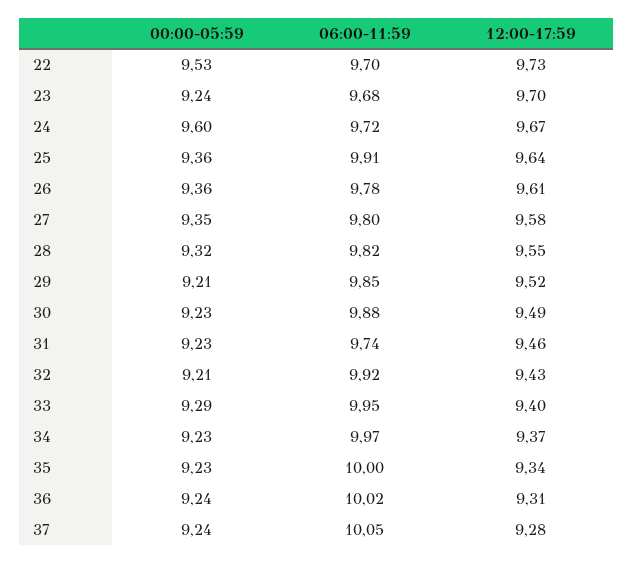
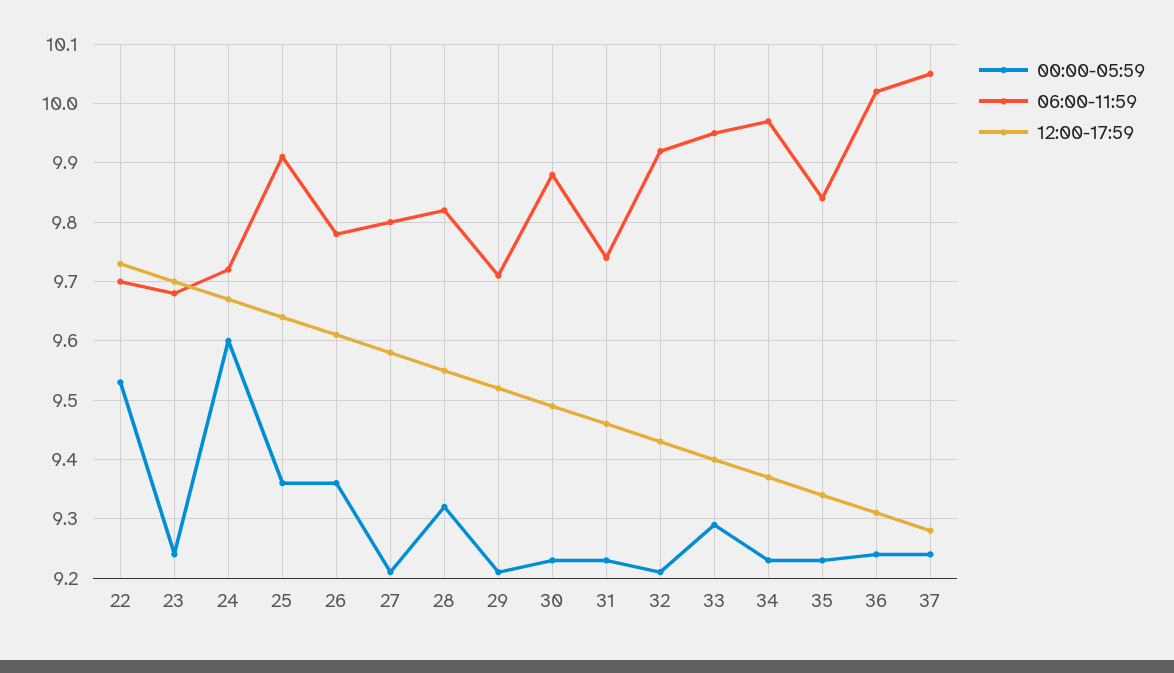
  {
    "00:00-05:59": {
      "22": 9.53,
      "23": 9.24,
      "24": 9.6,
      "25": 9.36,
      "26": 9.36,
-     "27": 9.35,
+     "27": 9.2,
      "28": 9.32,
      "29": 9.21,
      "30": 9.23,
      "31": 9.23,
      "32": 9.21,
      "33": 9.29,
      "34": 9.23,
      "35": 9.23,
      "36": 9.24,
      "37": 9.24
    },
    "06:00-11:59": {
      "22": 9.7,
      "23": 9.68,
      "24": 9.72,
      "25": 9.91,
      "26": 9.78,
      "27": 9.8,
      "28": 9.82,
-     "29": 9.85,
+     "29": 9.7,
      "30": 9.88,
      "31": 9.74,
      "32": 9.92,
      "33": 9.95,
      "34": 9.97,
-     "35": 10,
+     "35": 9.85,
      "36": 10.02,
      "37": 10.05
    },
    "12:00-17:59": {
      "22": 9.73,
      "23": 9.7,
      "24": 9.67,
      "25": 9.64,
      "26": 9.61,
      "27": 9.58,
      "28": 9.55,
      "29": 9.52,
      "30": 9.49,
      "31": 9.46,
      "32": 9.43,
      "33": 9.4,
      "34": 9.37,
      "35": 9.34,
      "36": 9.31,
      "37": 9.28
    }
  }

